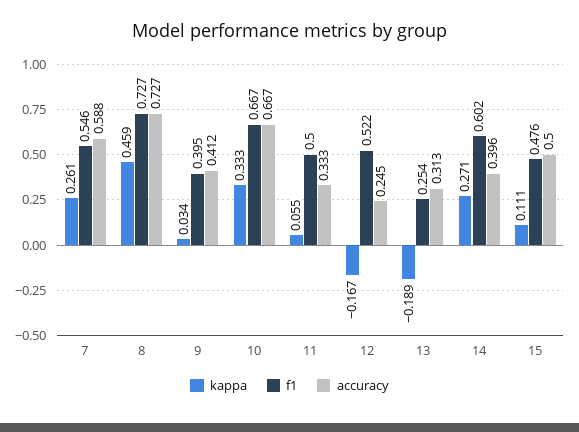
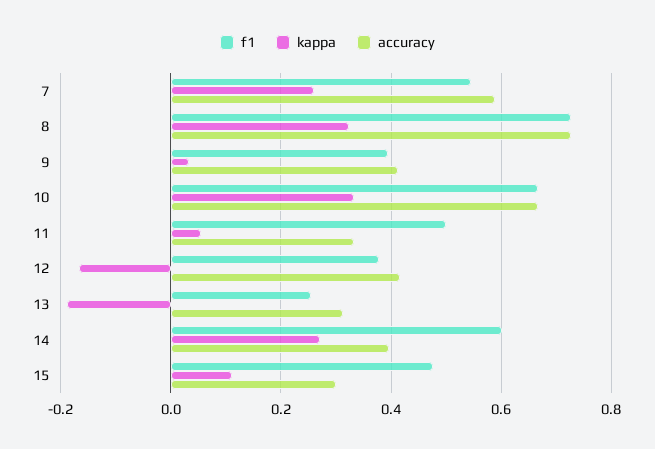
  {
    "kappa": {
      "7": 0.261,
-     "8": 0.459,
+     "8": 0.32,
      "9": 0.034,
      "10": 0.333,
      "11": 0.055,
      "12": -0.167,
      "13": -0.189,
      "14": 0.271,
      "15": 0.111
    },
    "f1": {
      "7": 0.546,
      "8": 0.727,
      "9": 0.395,
      "10": 0.667,
      "11": 0.5,
-     "12": 0.522,
+     "12": 0.38,
      "13": 0.254,
      "14": 0.602,
      "15": 0.476
    },
    "accuracy": {
      "7": 0.588,
      "8": 0.727,
      "9": 0.412,
      "10": 0.667,
      "11": 0.333,
-     "12": 0.245,
+     "12": 0.42,
      "13": 0.313,
      "14": 0.396,
-     "15": 0.5
+     "15": 0.3
    }
  }

